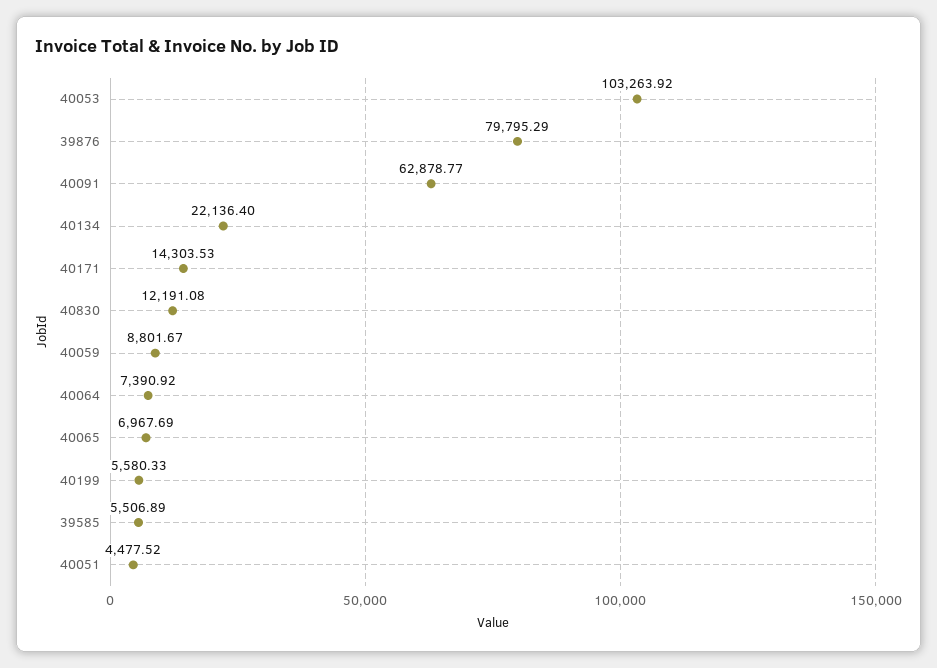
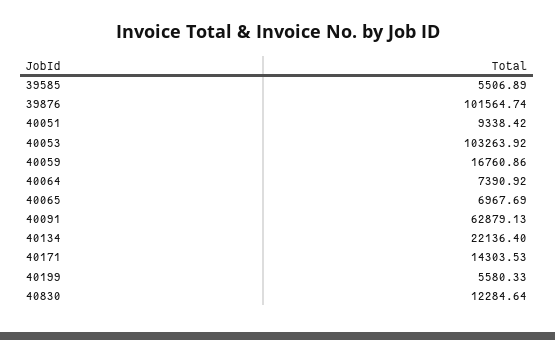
  {
    "40053": 103263.92,
-   "39876": 79795.29,
+   "39876": 101564.74,
-   "40091": 62878.77,
+   "40091": 62879.13,
    "40134": 22136.4,
    "40171": 14303.53,
-   "40830": 12191.08,
+   "40830": 12284.64,
-   "40059": 8801.67,
+   "40059": 16760.86,
    "40064": 7390.92,
    "40065": 6967.69,
    "40199": 5580.33,
    "39585": 5506.89,
-   "40051": 4477.52
+   "40051": 9338.42
  }

